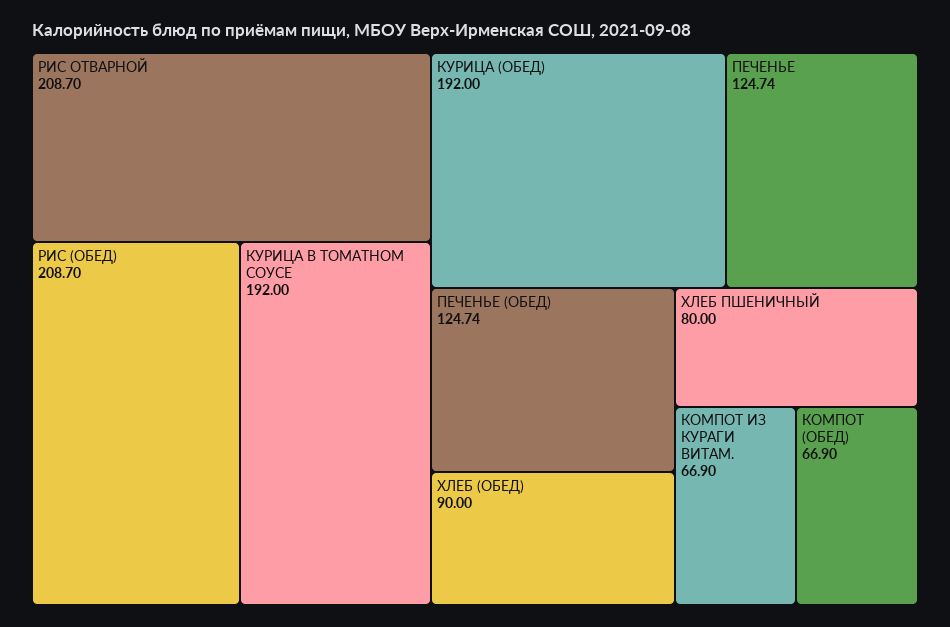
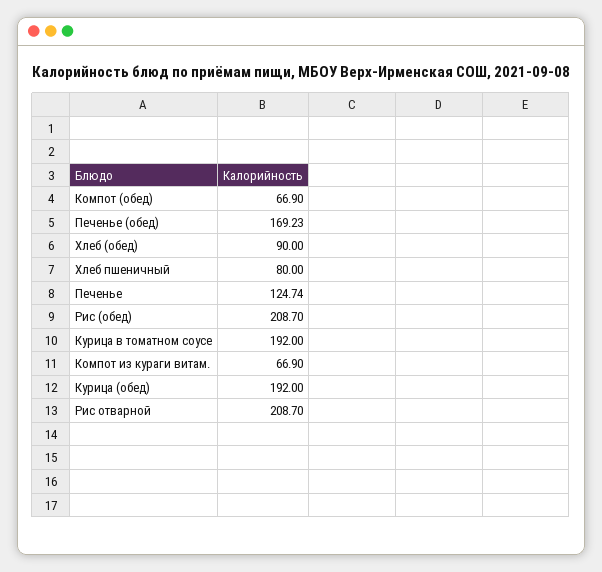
  {
    "РИС ОТВАРНОЙ": 208.7,
    "РИС (ОБЕД)": 208.7,
    "КУРИЦА В ТОМАТНОМ СОУСЕ": 192,
    "КУРИЦА (ОБЕД)": 192,
    "ПЕЧЕНЬЕ": 124.74,
-   "ПЕЧЕНЬЕ (ОБЕД)": 124.74,
+   "ПЕЧЕНЬЕ (ОБЕД)": 169.23,
    "ХЛЕБ (ОБЕД)": 90,
    "ХЛЕБ ПШЕНИЧНЫЙ": 80,
    "КОМПОТ ИЗ КУРАГИ ВИТАМ.": 66.9,
    "КОМПОТ (ОБЕД)": 66.9
  }

